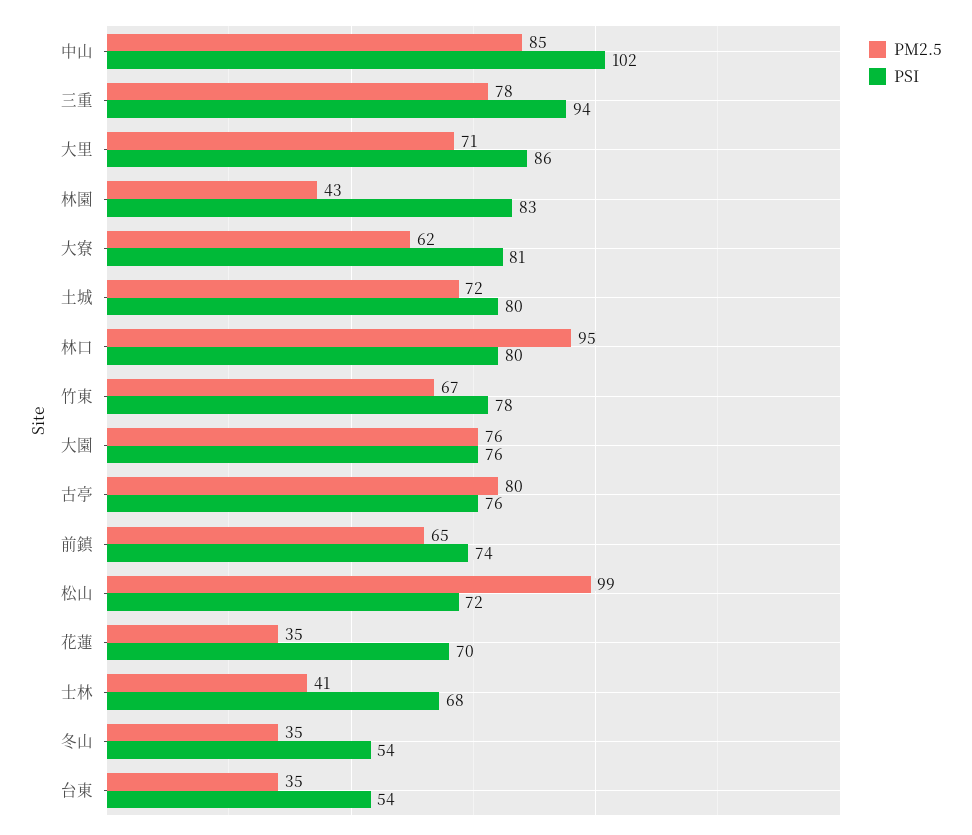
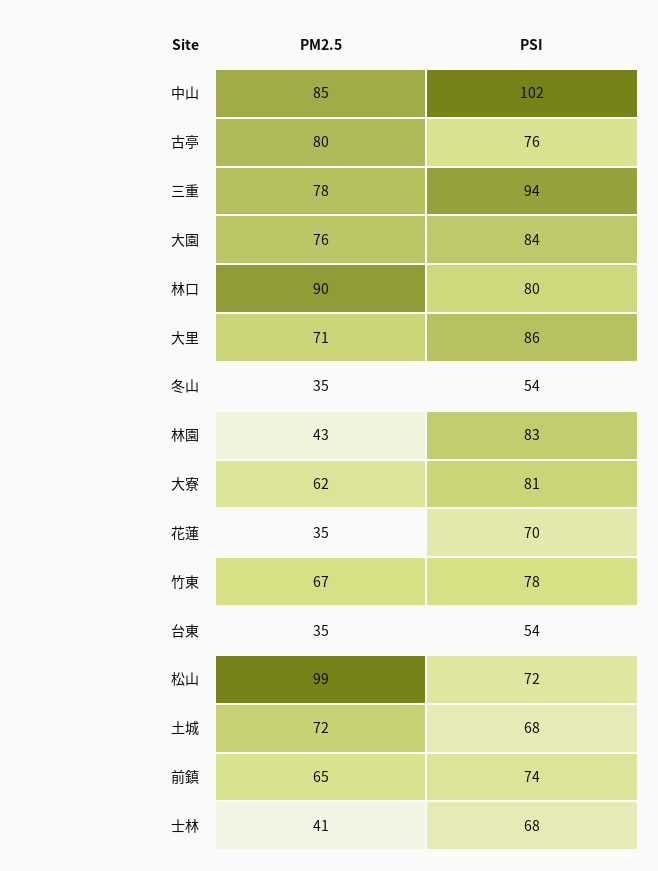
  {
    "PM2.5": {
      "中山": 85,
      "三重": 78,
      "大里": 71,
      "林園": 43,
      "大寮": 62,
      "土城": 72,
-     "林口": 95,
+     "林口": 90,
      "竹東": 67,
      "大園": 76,
      "古亭": 80,
      "前鎮": 65,
      "松山": 99,
      "花蓮": 35,
      "士林": 41,
      "冬山": 35,
      "台東": 35
    },
    "PSI": {
      "中山": 102,
      "三重": 94,
      "大里": 86,
      "林園": 83,
      "大寮": 81,
-     "土城": 80,
+     "土城": 68,
      "林口": 80,
      "竹東": 78,
-     "大園": 76,
+     "大園": 84,
      "古亭": 76,
      "前鎮": 74,
      "松山": 72,
      "花蓮": 70,
      "士林": 68,
      "冬山": 54,
      "台東": 54
    }
  }

